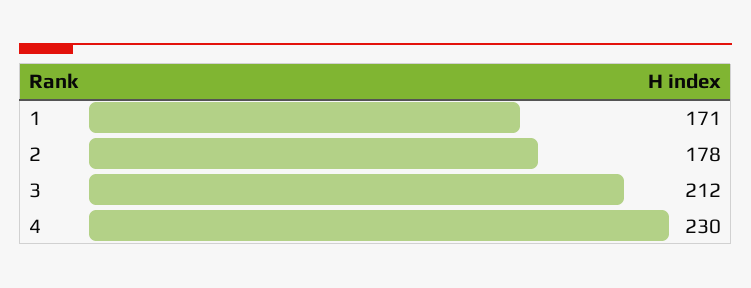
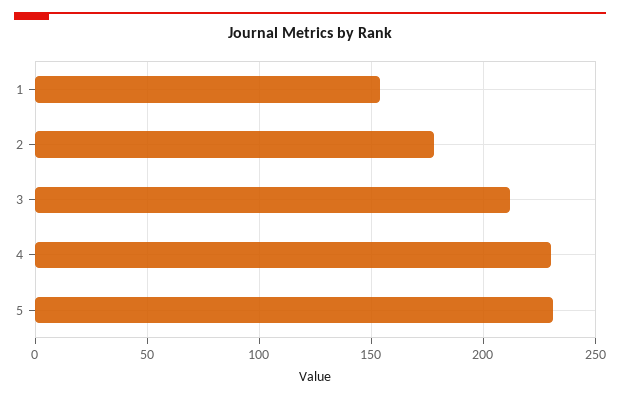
  {
-   "1": 171,
+   "1": 155,
    "2": 178,
    "3": 212,
-   "4": 230
+   "4": 230,
+   "5": 230
  }

